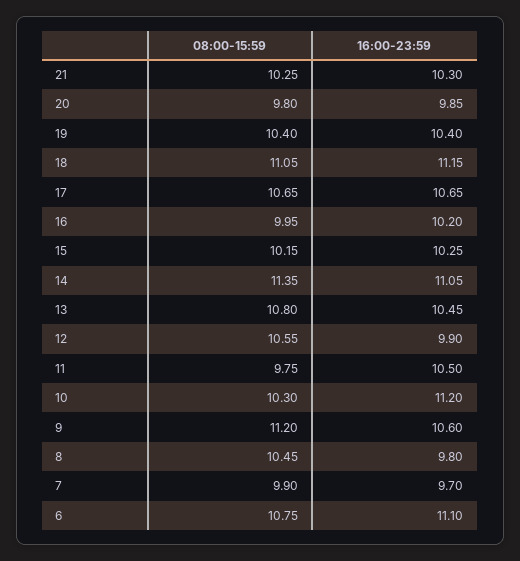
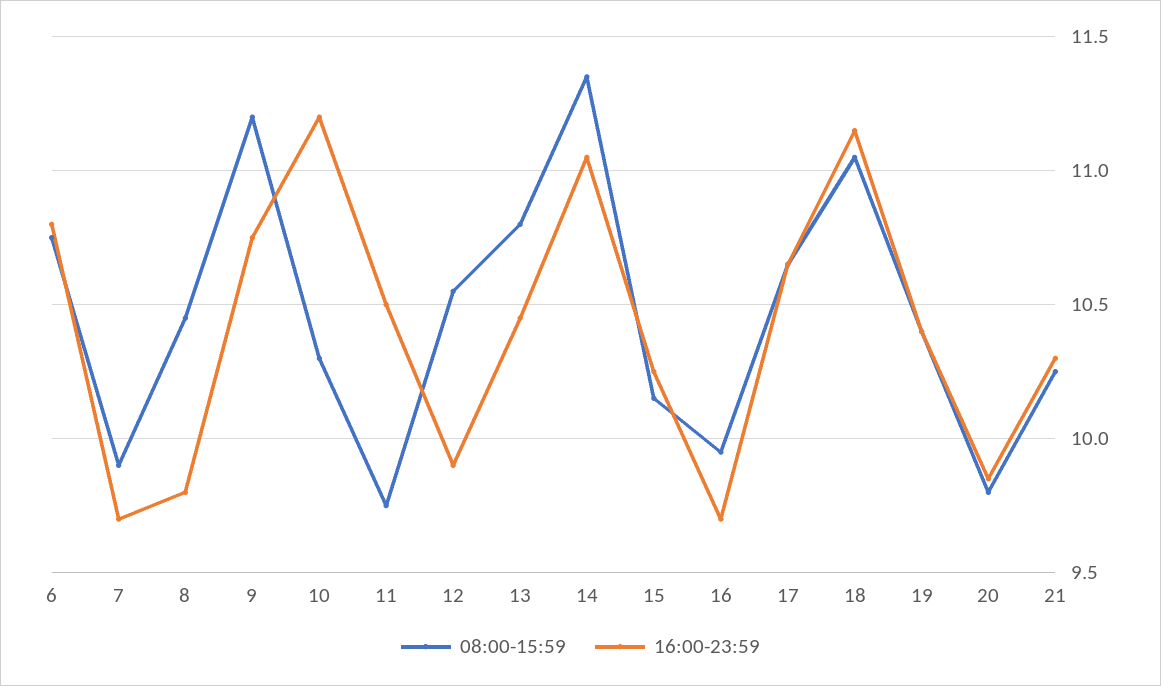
  {
    "08:00-15:59": {
      "21": 10.25,
      "20": 9.8,
      "19": 10.4,
      "18": 11.05,
      "17": 10.65,
      "16": 9.95,
      "15": 10.15,
      "14": 11.35,
      "13": 10.8,
      "12": 10.55,
      "11": 9.75,
      "10": 10.3,
      "9": 11.2,
      "8": 10.45,
      "7": 9.9,
      "6": 10.75
    },
    "16:00-23:59": {
      "21": 10.3,
      "20": 9.85,
      "19": 10.4,
      "18": 11.15,
      "17": 10.65,
-     "16": 10.2,
+     "16": 9.7,
      "15": 10.25,
      "14": 11.05,
      "13": 10.45,
      "12": 9.9,
      "11": 10.5,
      "10": 11.2,
-     "9": 10.6,
+     "9": 10.75,
      "8": 9.8,
      "7": 9.7,
-     "6": 11.1
+     "6": 10.8
    }
  }

